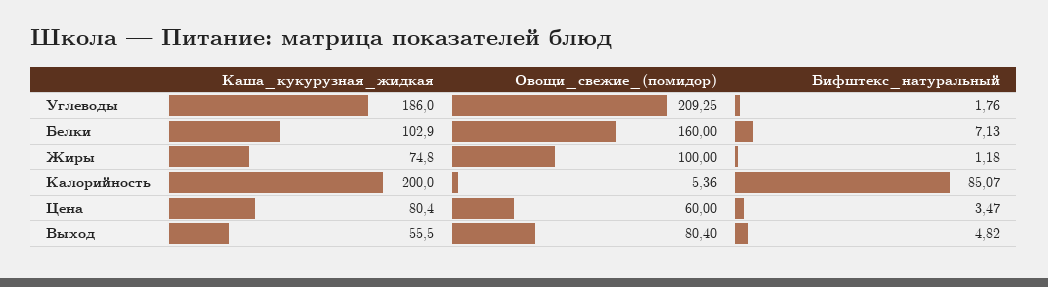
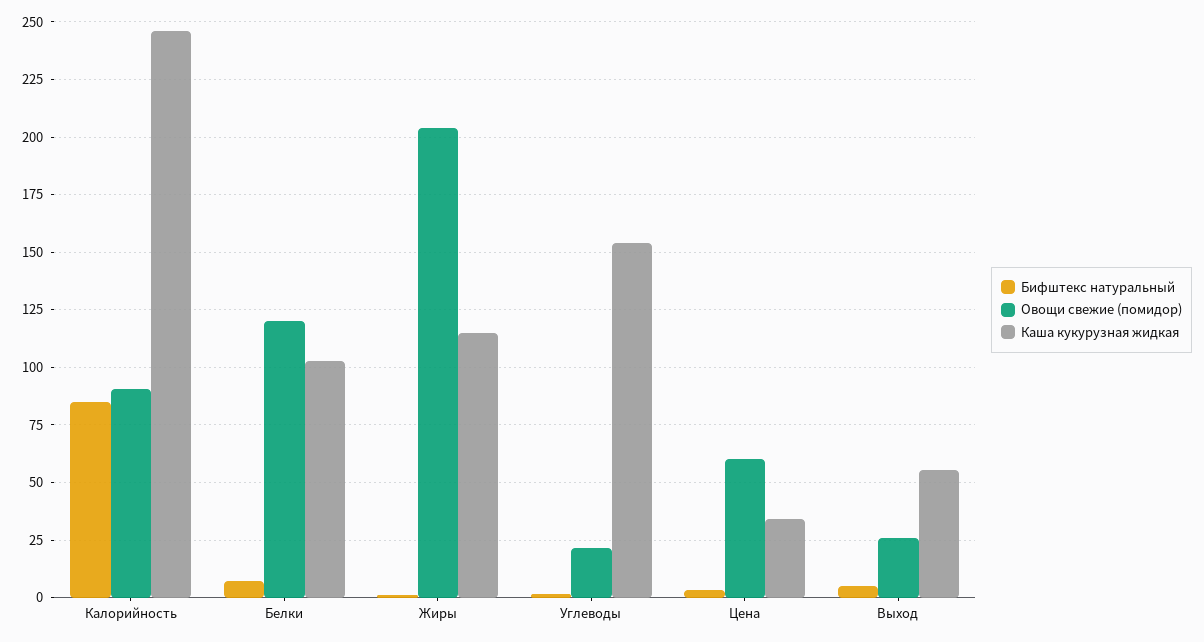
  {
    "Каша_кукурузная_жидкая": {
-     "Углеводы": 186,
+     "Углеводы": 155,
      "Белки": 102.9,
-     "Жиры": 74.8,
+     "Жиры": 115,
-     "Калорийность": 200,
+     "Калорийность": 245,
-     "Цена": 80.4,
+     "Цена": 35,
      "Выход": 55.5
    },
    "Овощи_свежие_(помидор)": {
-     "Углеводы": 209.25,
+     "Углеводы": 20,
-     "Белки": 160,
+     "Белки": 120,
-     "Жиры": 100,
+     "Жиры": 205,
-     "Калорийность": 5.36,
+     "Калорийность": 90,
      "Цена": 60,
-     "Выход": 80.4
+     "Выход": 25
    },
    "Бифштекс_натуральный": {
      "Углеводы": 1.76,
      "Белки": 7.13,
      "Жиры": 1.18,
      "Калорийность": 85.07,
      "Цена": 3.47,
      "Выход": 4.82
    }
  }

